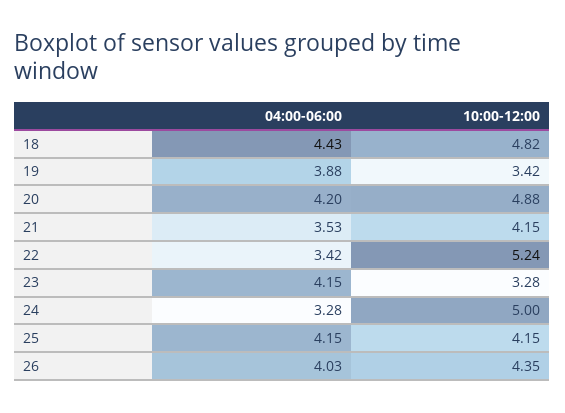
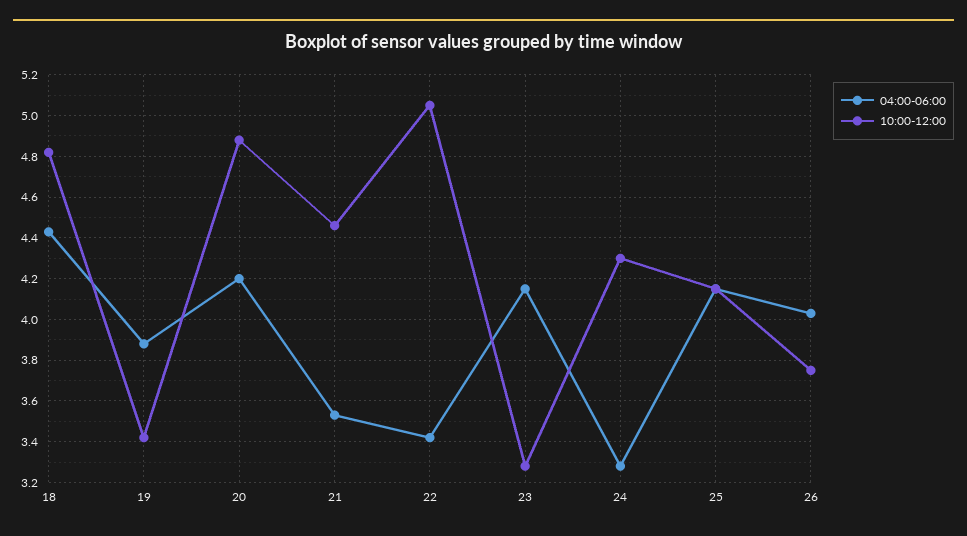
  {
    "04:00-06:00": {
      "18": 4.43,
      "19": 3.88,
      "20": 4.2,
      "21": 3.53,
      "22": 3.42,
      "23": 4.15,
      "24": 3.28,
      "25": 4.15,
      "26": 4.03
    },
    "10:00-12:00": {
      "18": 4.82,
      "19": 3.42,
      "20": 4.88,
-     "21": 4.15,
+     "21": 4.45,
-     "22": 5.24,
+     "22": 5.05,
      "23": 3.28,
-     "24": 5,
+     "24": 4.3,
      "25": 4.15,
-     "26": 4.35
+     "26": 3.75
    }
  }

